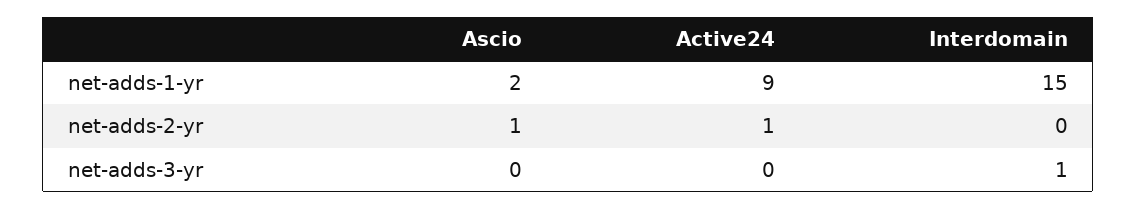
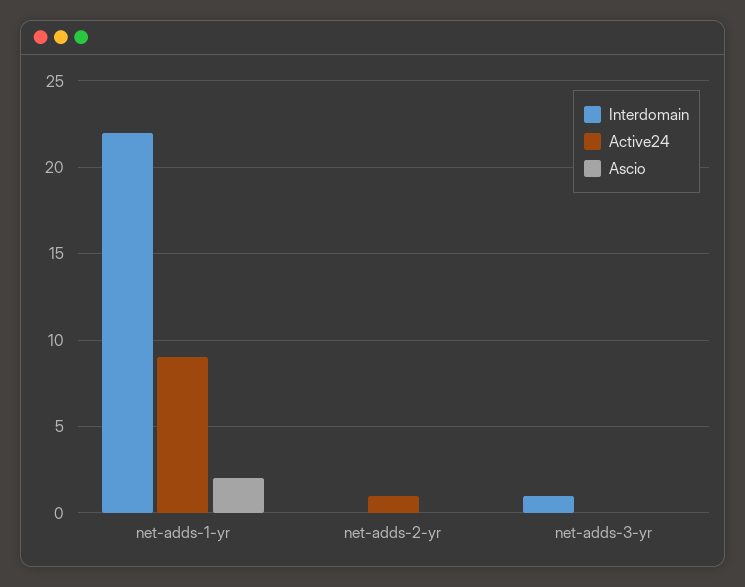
  {
    "Ascio": {
      "net-adds-1-yr": 2,
-     "net-adds-2-yr": 1,
+     "net-adds-2-yr": 0,
      "net-adds-3-yr": 0
    },
    "Active24": {
      "net-adds-1-yr": 9,
      "net-adds-2-yr": 1,
      "net-adds-3-yr": 0
    },
    "Interdomain": {
-     "net-adds-1-yr": 15,
+     "net-adds-1-yr": 22,
      "net-adds-2-yr": 0,
      "net-adds-3-yr": 1
    }
  }

